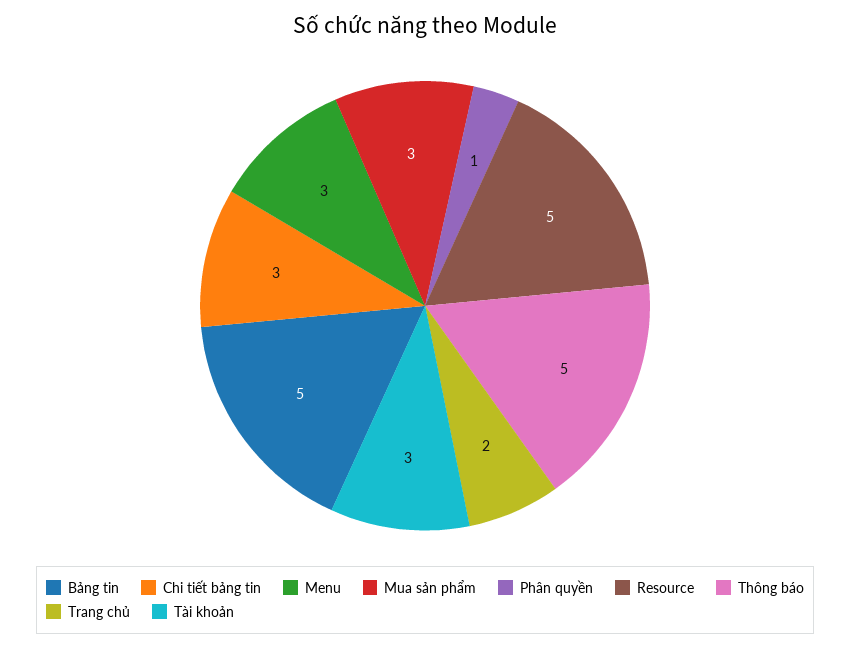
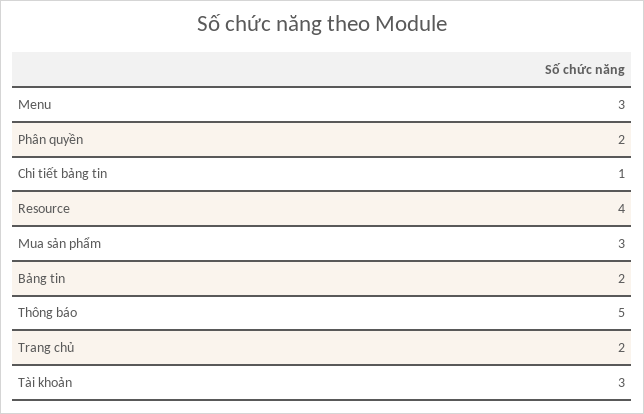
  {
-   "Bảng tin": 5,
+   "Bảng tin": 2,
-   "Chi tiết bảng tin": 3,
+   "Chi tiết bảng tin": 1,
    "Menu": 3,
    "Mua sản phẩm": 3,
-   "Phân quyền": 1,
+   "Phân quyền": 2,
-   "Resource": 5,
+   "Resource": 4,
    "Thông báo": 5,
    "Trang chủ": 2,
    "Tài khoản": 3
  }

